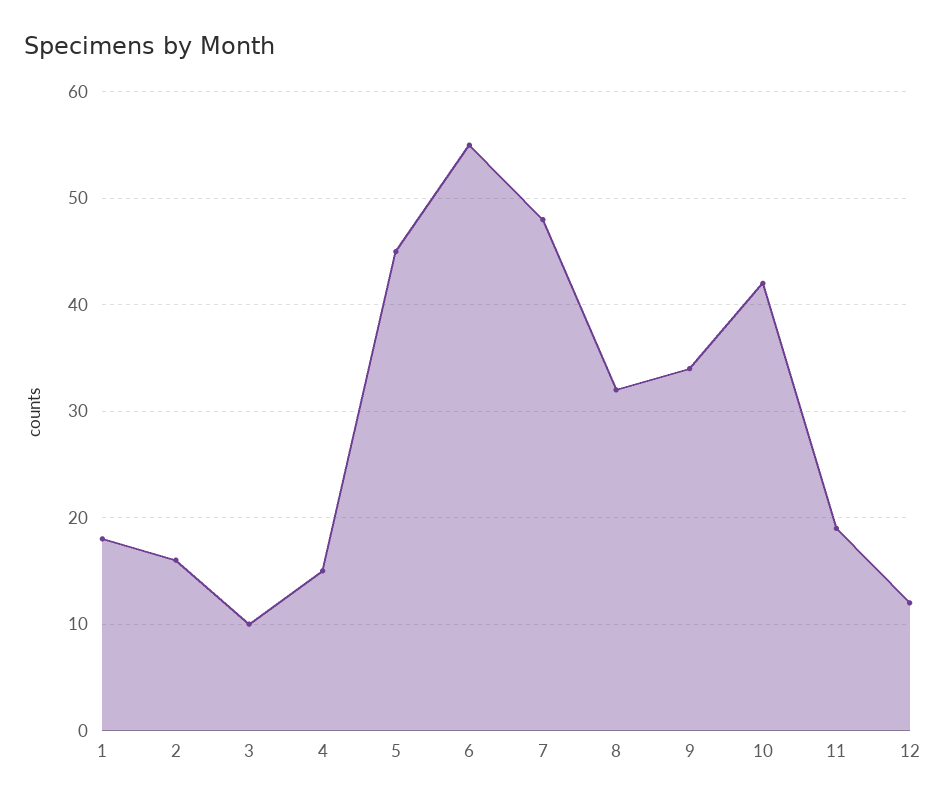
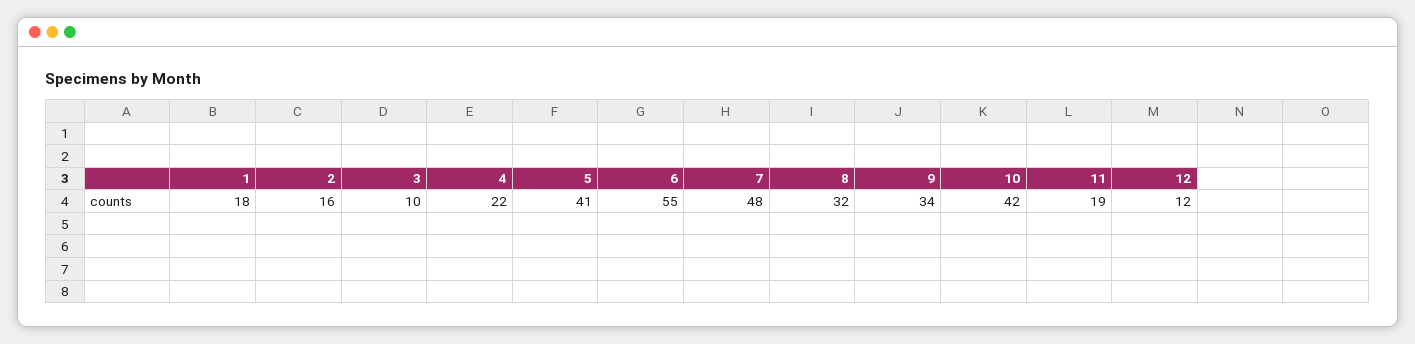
  {
    "1": 18,
    "2": 16,
    "3": 10,
-   "4": 15,
+   "4": 22,
-   "5": 45,
+   "5": 41,
    "6": 55,
    "7": 48,
    "8": 32,
    "9": 34,
    "10": 42,
    "11": 19,
    "12": 12
  }

